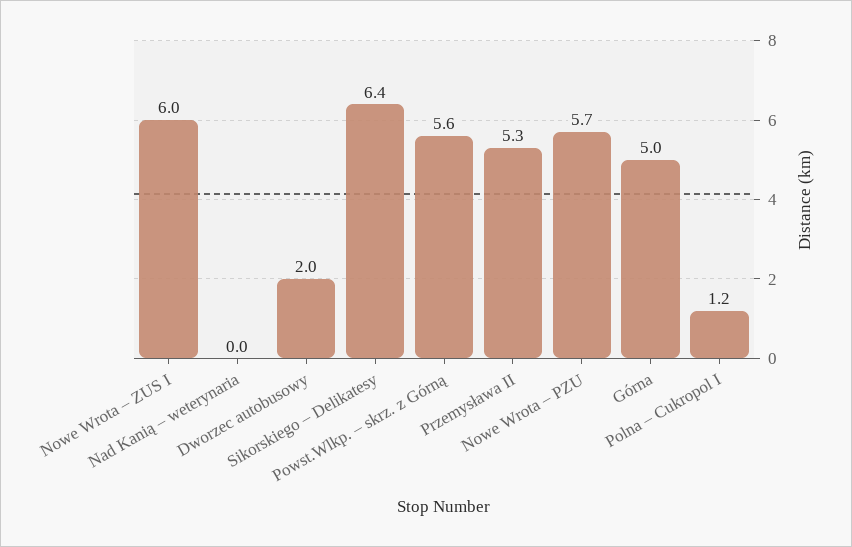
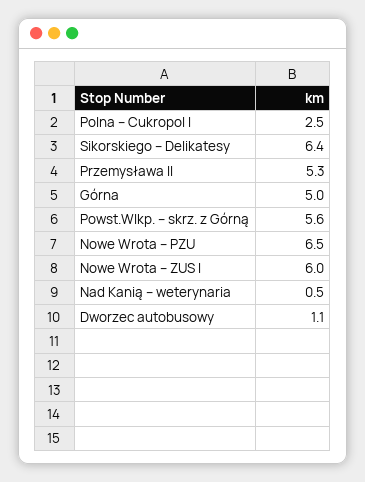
  {
    "Nowe Wrota – ZUS I": 6,
-   "Nad Kanią – weterynaria": 0,
+   "Nad Kanią – weterynaria": 0.5,
-   "Dworzec autobusowy": 2,
+   "Dworzec autobusowy": 1.1,
    "Sikorskiego – Delikatesy": 6.4,
    "Powst.Wlkp. – skrz. z Górną": 5.6,
    "Przemysława II": 5.3,
-   "Nowe Wrota – PZU": 5.7,
+   "Nowe Wrota – PZU": 6.5,
    "Górna": 5,
-   "Polna – Cukropol I": 1.2
+   "Polna – Cukropol I": 2.5
  }

